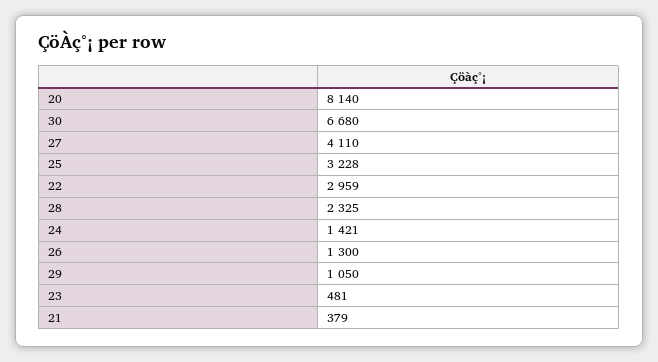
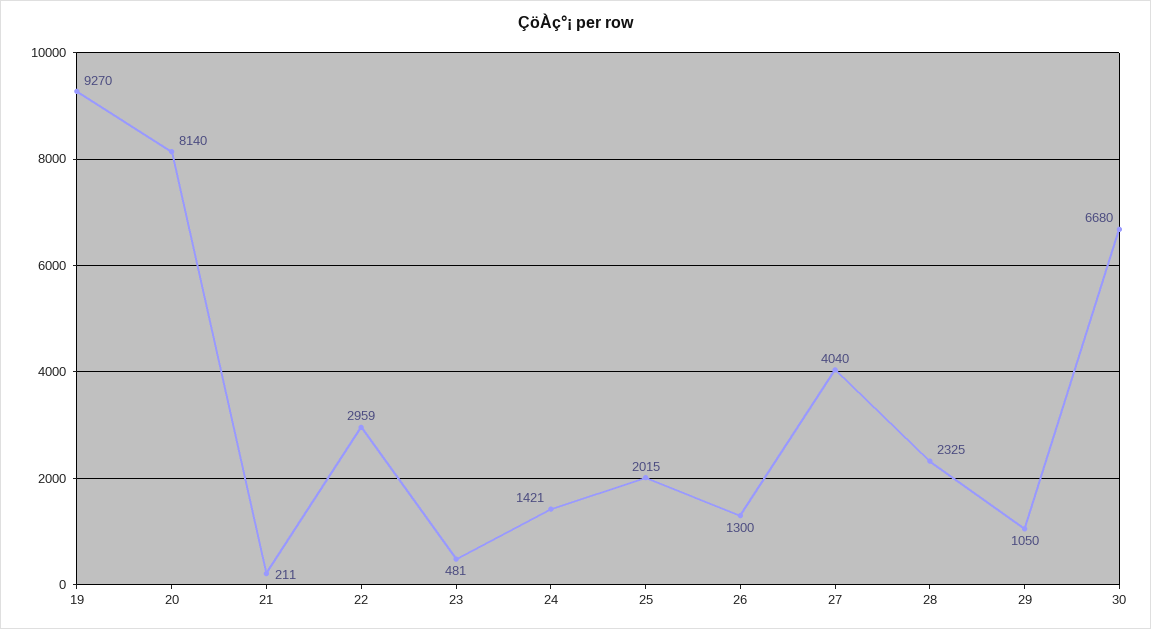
  {
    "20": 8140,
    "30": 6680,
-   "27": 4110,
+   "27": 4040,
-   "25": 3228,
+   "25": 2015,
    "22": 2959,
    "28": 2325,
    "24": 1421,
    "26": 1300,
    "29": 1050,
    "23": 481,
-   "21": 379
+   "21": 211,
+   "19": 9270
  }

